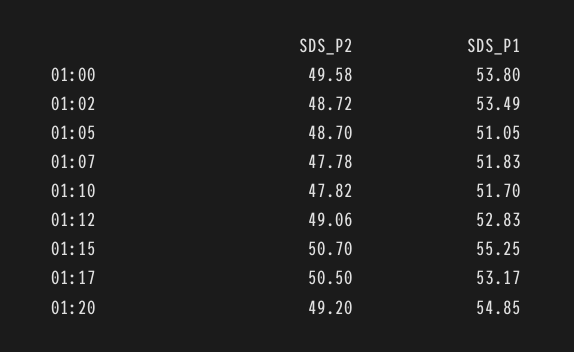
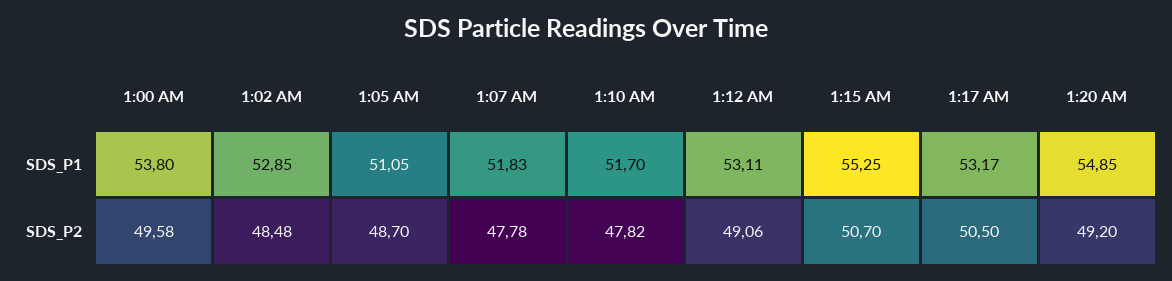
  {
    "SDS_P2": {
      "01:00": 49.58,
-     "01:02": 48.72,
+     "01:02": 48.48,
      "01:05": 48.7,
      "01:07": 47.78,
      "01:10": 47.82,
      "01:12": 49.06,
      "01:15": 50.7,
      "01:17": 50.5,
      "01:20": 49.2
    },
    "SDS_P1": {
      "01:00": 53.8,
-     "01:02": 53.49,
+     "01:02": 52.85,
      "01:05": 51.05,
      "01:07": 51.83,
      "01:10": 51.7,
-     "01:12": 52.83,
+     "01:12": 53.11,
      "01:15": 55.25,
      "01:17": 53.17,
      "01:20": 54.85
    }
  }

